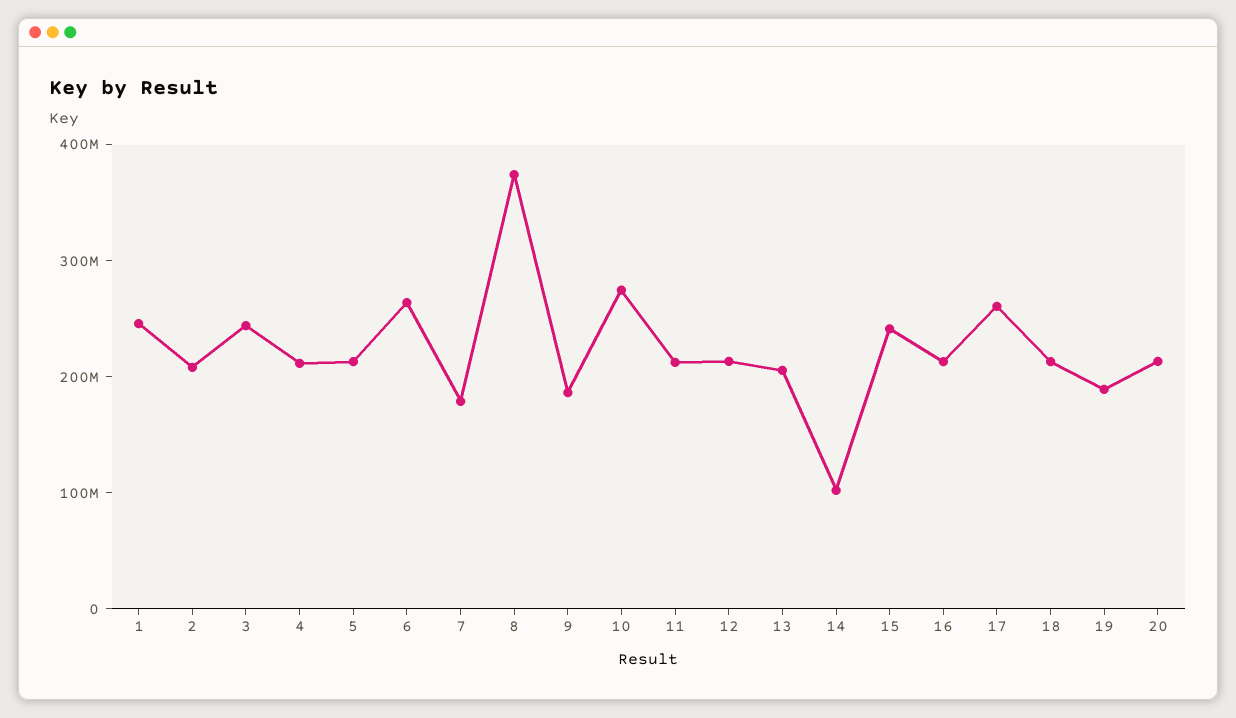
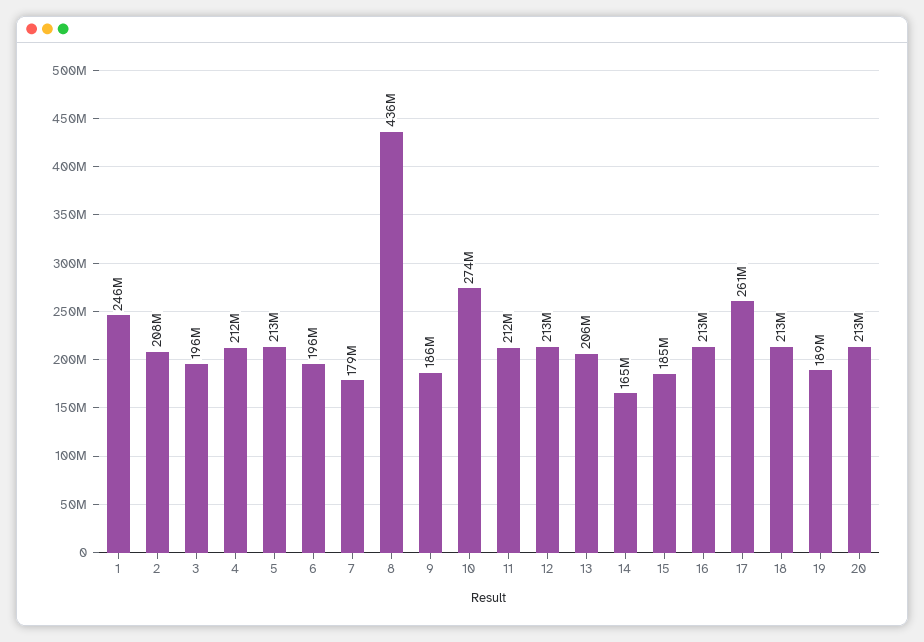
  {
    "1": 246000000,
    "2": 208000000,
-   "3": 240000000,
+   "3": 196000000,
    "4": 212000000,
    "5": 213000000,
-   "6": 260000000,
+   "6": 196000000,
    "7": 179000000,
-   "8": 380000000,
+   "8": 436000000,
    "9": 186000000,
    "10": 274000000,
    "11": 212000000,
    "12": 213000000,
    "13": 206000000,
-   "14": 100000000,
+   "14": 165000000,
-   "15": 240000000,
+   "15": 185000000,
    "16": 213000000,
    "17": 261000000,
    "18": 213000000,
    "19": 189000000,
    "20": 213000000
  }

